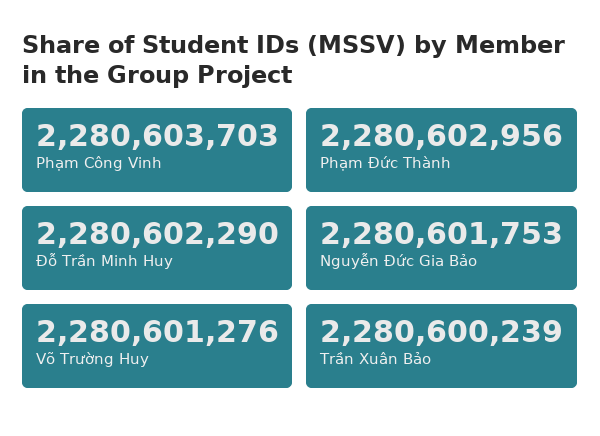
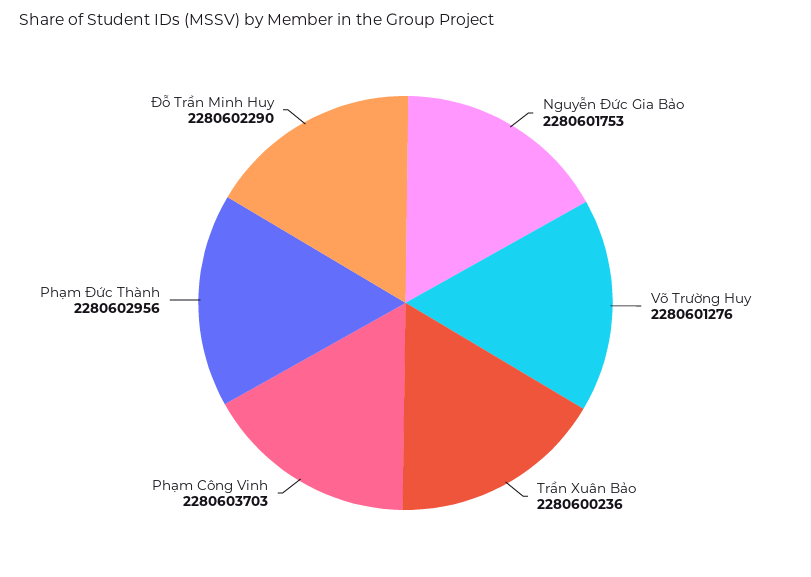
  {
    "Phạm Công Vinh": 2280603703,
    "Phạm Đức Thành": 2280602956,
    "Đỗ Trần Minh Huy": 2280602290,
    "Nguyễn Đức Gia Bảo": 2280601753,
    "Võ Trường Huy": 2280601276,
-   "Trần Xuân Bảo": 2280600239
+   "Trần Xuân Bảo": 2280600236
  }

